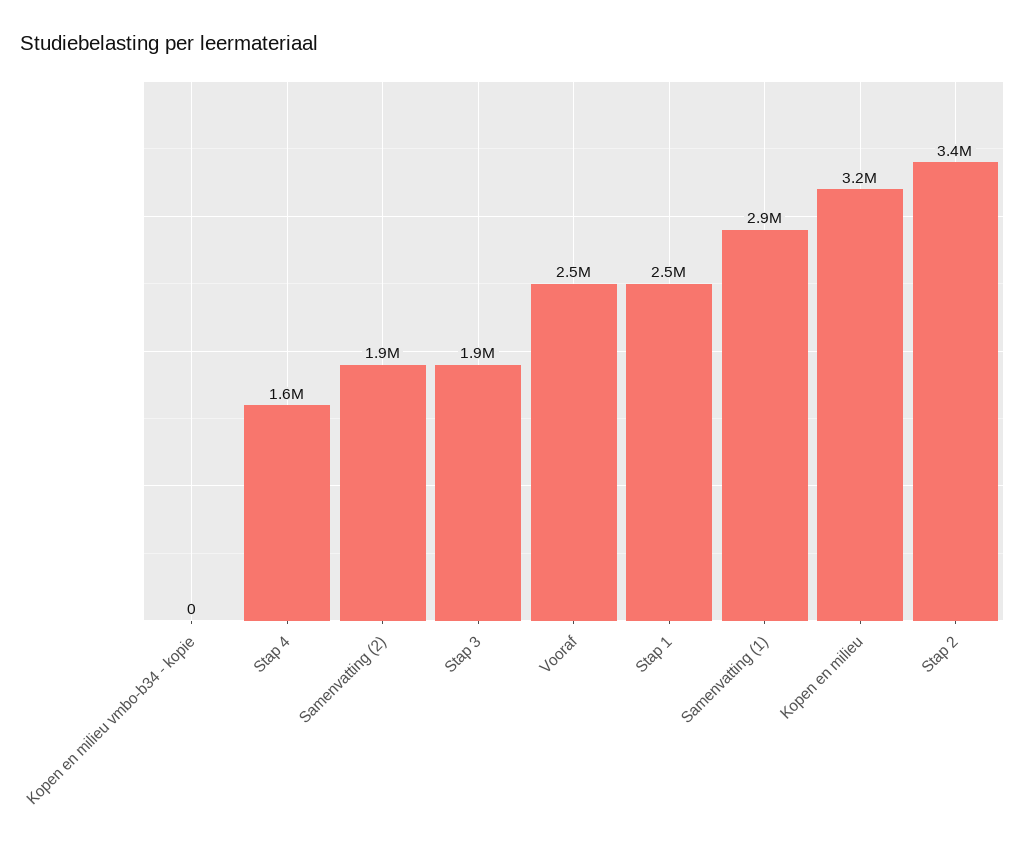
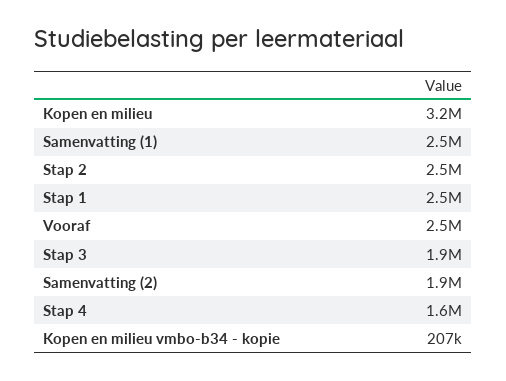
  {
-   "Kopen en milieu vmbo-b34 - kopie": 0,
+   "Kopen en milieu vmbo-b34 - kopie": 207000,
    "Stap 4": 1600000,
    "Samenvatting (2)": 1900000,
    "Stap 3": 1900000,
    "Vooraf": 2500000,
    "Stap 1": 2500000,
-   "Samenvatting (1)": 2900000,
+   "Samenvatting (1)": 2500000,
    "Kopen en milieu": 3200000,
-   "Stap 2": 3400000
+   "Stap 2": 2500000
  }

